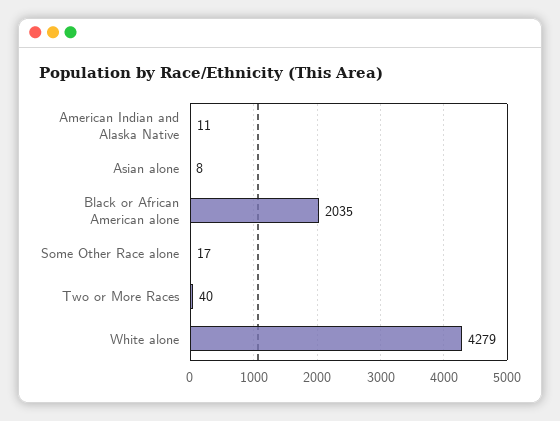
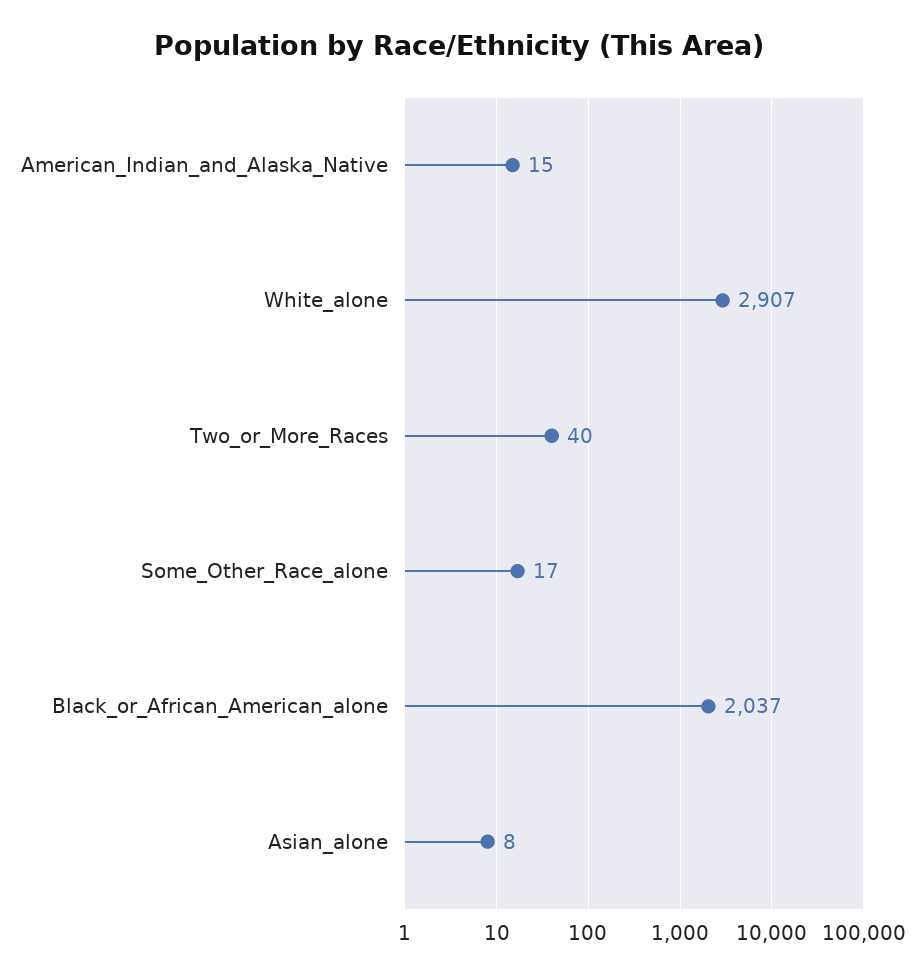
  {
-   "American Indian and Alaska Native": 11,
+   "American Indian and Alaska Native": 15,
    "Asian alone": 8,
-   "Black or African American alone": 2035,
+   "Black or African American alone": 2037,
    "Some Other Race alone": 17,
    "Two or More Races": 40,
-   "White alone": 4279
+   "White alone": 2907
  }

